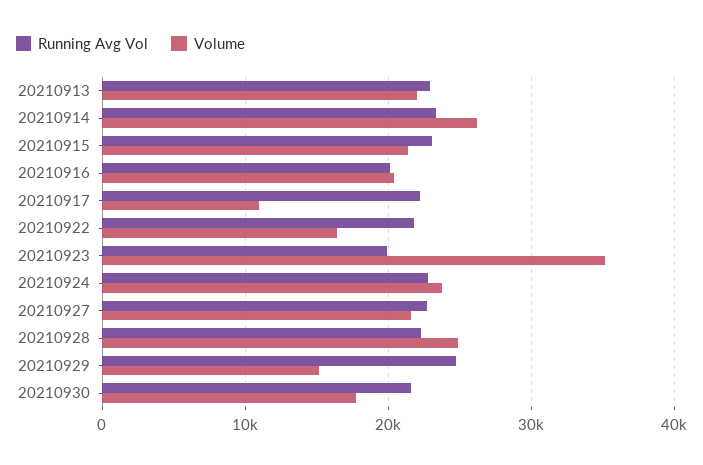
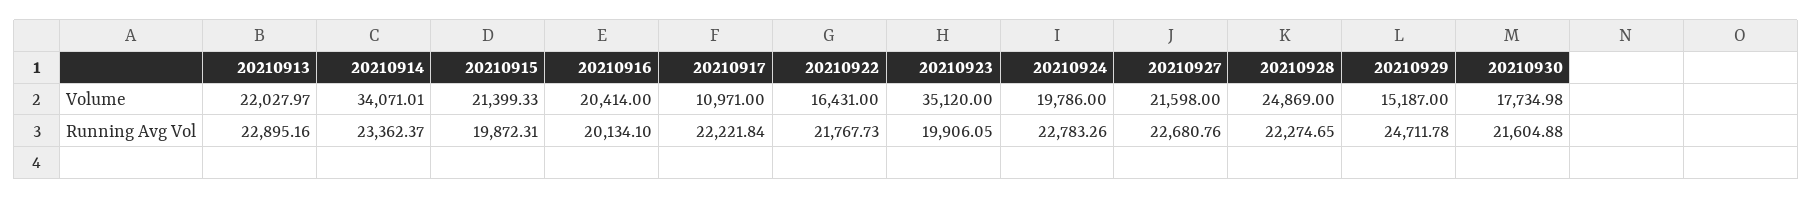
  {
    "Running Avg Vol": {
      "20210913": 22895.16,
      "20210914": 23362.37,
-     "20210915": 23000,
+     "20210915": 19872.31,
      "20210916": 20134.1,
      "20210917": 22221.84,
      "20210922": 21767.73,
      "20210923": 19906.05,
      "20210924": 22783.26,
      "20210927": 22680.76,
      "20210928": 22274.65,
      "20210929": 24711.78,
      "20210930": 21604.88
    },
    "Volume": {
      "20210913": 22027.97,
-     "20210914": 26000,
+     "20210914": 34071.01,
      "20210915": 21399.33,
      "20210916": 20414,
      "20210917": 10971,
      "20210922": 16431,
      "20210923": 35120,
-     "20210924": 24000,
+     "20210924": 19786,
      "20210927": 21598,
      "20210928": 24869,
      "20210929": 15187,
      "20210930": 17734.98
    }
  }

